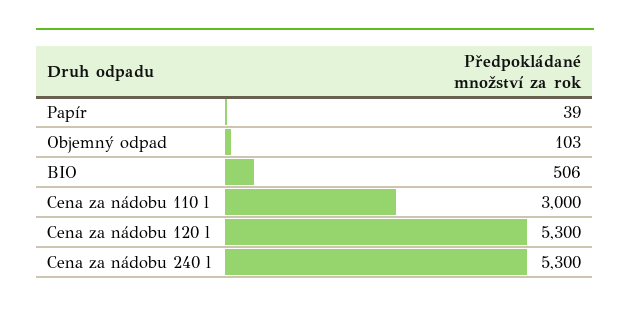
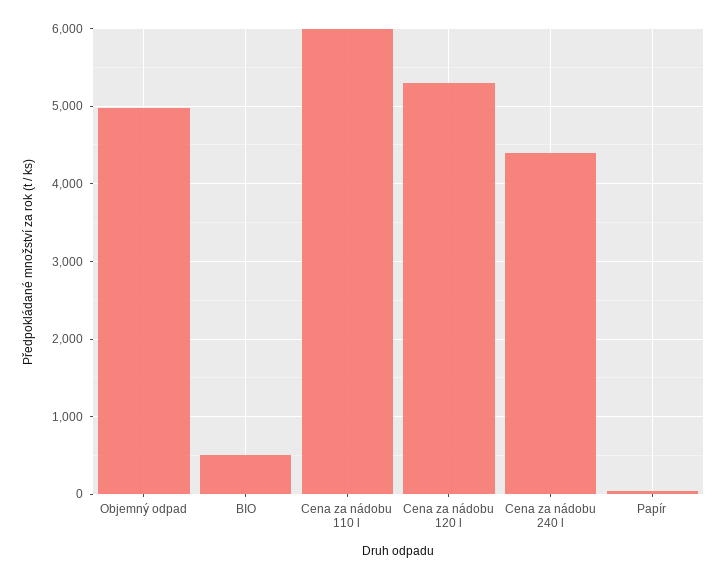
  {
    "Papír": 39,
-   "Objemný odpad": 103,
+   "Objemný odpad": 5000,
    "BIO": 506,
-   "Cena za nádobu 110 l": 3000,
+   "Cena za nádobu 110 l": 6000,
    "Cena za nádobu 120 l": 5300,
-   "Cena za nádobu 240 l": 5300
+   "Cena za nádobu 240 l": 4400
  }

